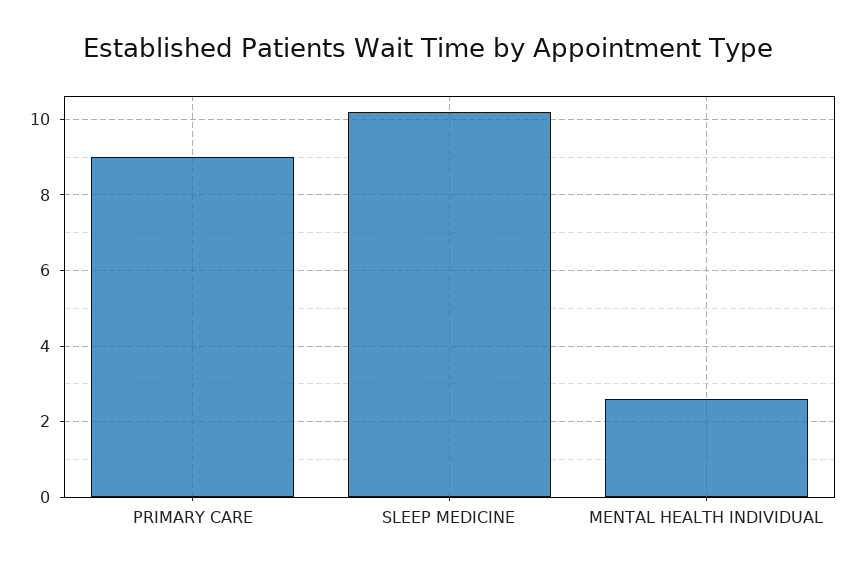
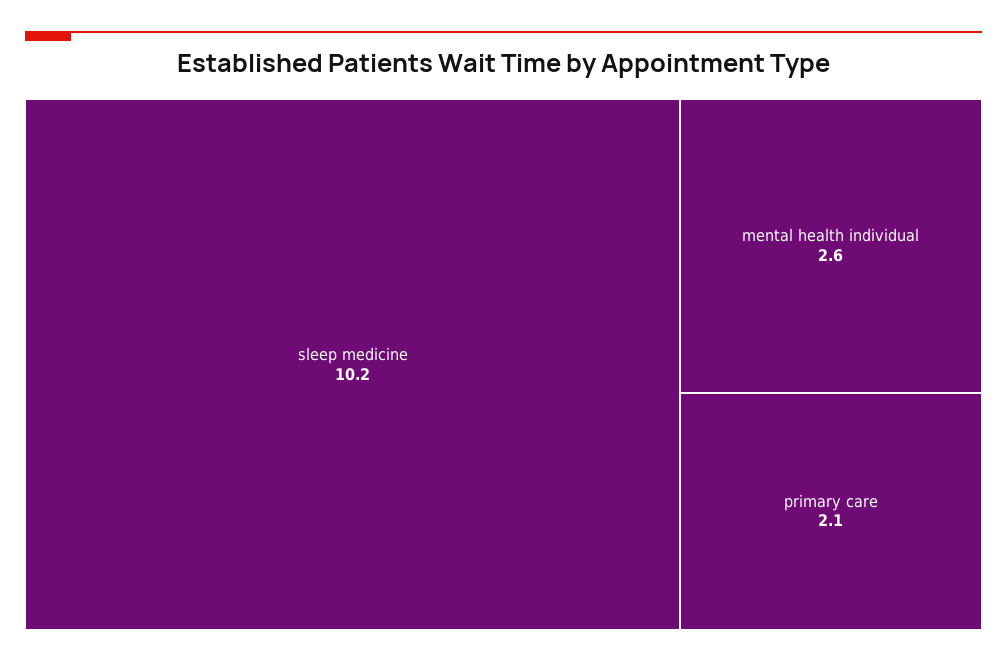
  {
-   "PRIMARY CARE": 9,
+   "PRIMARY CARE": 2.1,
    "SLEEP MEDICINE": 10.2,
    "MENTAL HEALTH INDIVIDUAL": 2.6
  }

